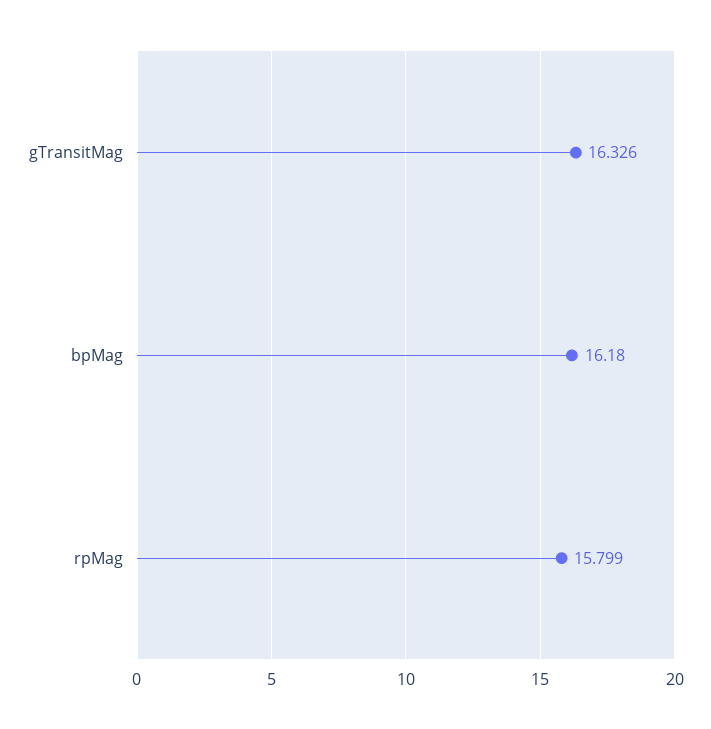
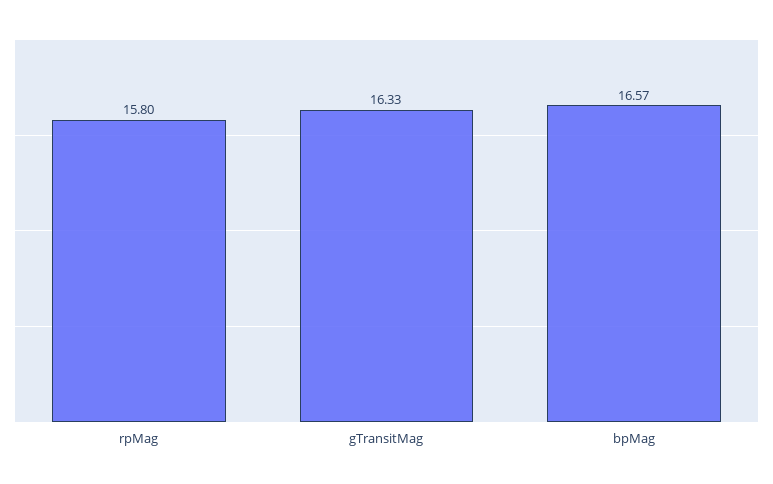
  {
    "gTransitMag": 16.326,
-   "bpMag": 16.18,
+   "bpMag": 16.57,
    "rpMag": 15.799
  }

